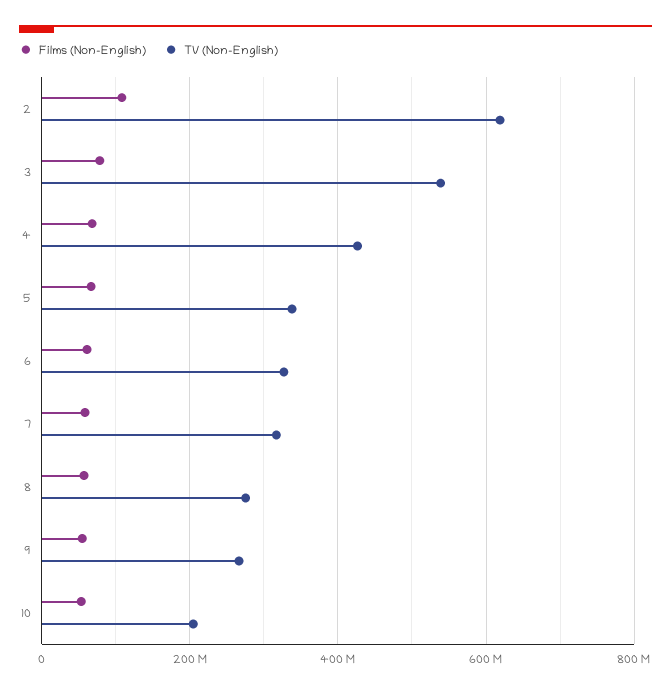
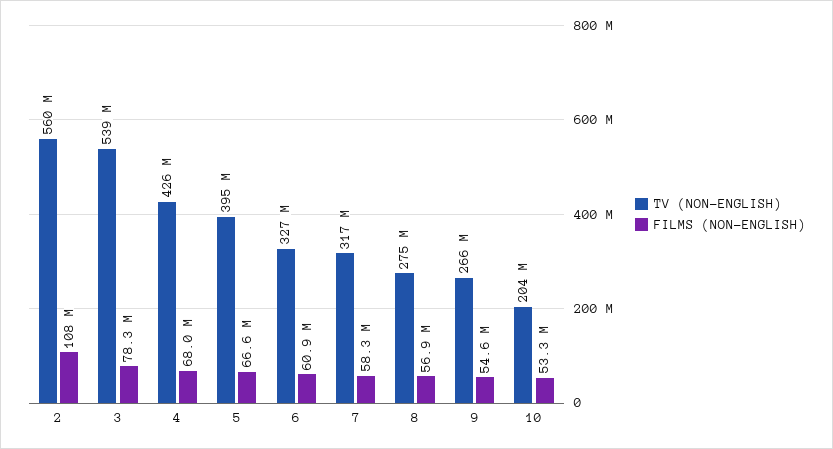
  {
    "Films (Non-English)": {
      "2": 108000000,
      "3": 78300000,
      "4": 68000000,
      "5": 66600000,
      "6": 60900000,
      "7": 58300000,
      "8": 56900000,
      "9": 54600000,
      "10": 53300000
    },
    "TV (Non-English)": {
-     "2": 620000000,
+     "2": 560000000,
      "3": 539000000,
      "4": 426000000,
-     "5": 340000000,
+     "5": 395000000,
      "6": 327000000,
      "7": 317000000,
      "8": 275000000,
      "9": 266000000,
      "10": 204000000
    }
  }

